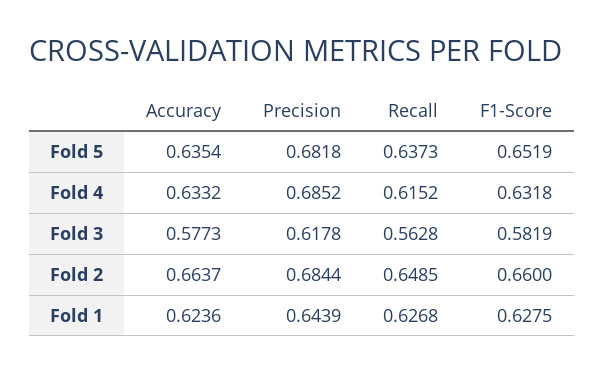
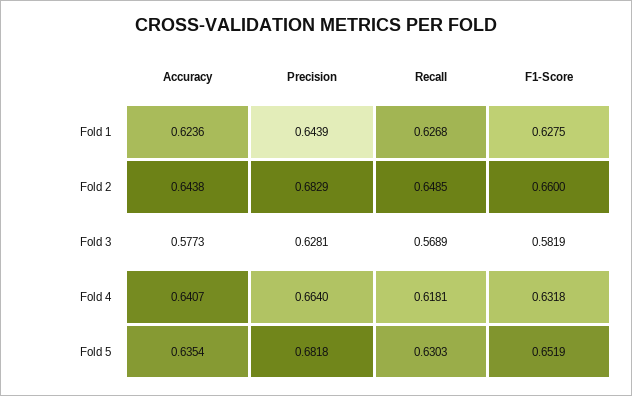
  {
    "Accuracy": {
      "Fold 5": 0.6354,
-     "Fold 4": 0.6332,
+     "Fold 4": 0.6407,
      "Fold 3": 0.5773,
-     "Fold 2": 0.6637,
+     "Fold 2": 0.6438,
      "Fold 1": 0.6236
    },
    "Precision": {
      "Fold 5": 0.6818,
-     "Fold 4": 0.6852,
+     "Fold 4": 0.664,
-     "Fold 3": 0.6178,
+     "Fold 3": 0.6281,
-     "Fold 2": 0.6844,
+     "Fold 2": 0.6829,
      "Fold 1": 0.6439
    },
    "Recall": {
-     "Fold 5": 0.6373,
+     "Fold 5": 0.6303,
-     "Fold 4": 0.6152,
+     "Fold 4": 0.6181,
-     "Fold 3": 0.5628,
+     "Fold 3": 0.5689,
      "Fold 2": 0.6485,
      "Fold 1": 0.6268
    },
    "F1-Score": {
      "Fold 5": 0.6519,
      "Fold 4": 0.6318,
      "Fold 3": 0.5819,
      "Fold 2": 0.66,
      "Fold 1": 0.6275
    }
  }

